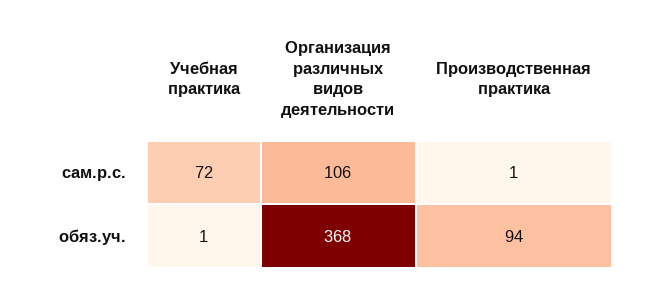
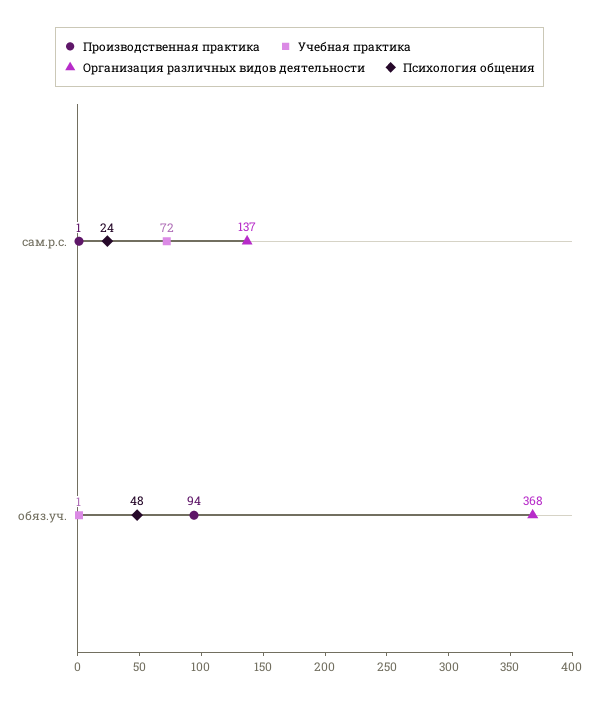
  {
    "Учебная практика": {
      "сам.р.с.": 72,
      "обяз.уч.": 1
    },
    "Организация различных видов деятельности": {
-     "сам.р.с.": 106,
+     "сам.р.с.": 137,
      "обяз.уч.": 368
    },
    "Производственная практика": {
      "сам.р.с.": 1,
      "обяз.уч.": 94
-   }
+   },
+   "Психология общения": {
+     "сам.р.с.": 24,
+     "обяз.уч.": 48
+   }
  }

